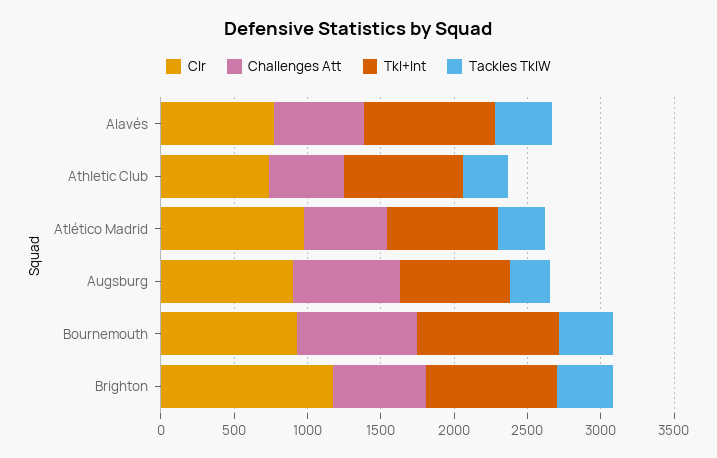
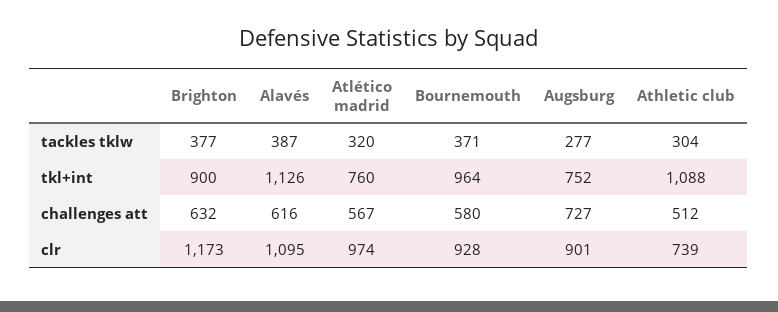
  {
    "Clr": {
-     "Alavés": 800,
+     "Alavés": 1095,
      "Athletic Club": 739,
      "Atlético Madrid": 974,
      "Augsburg": 901,
      "Bournemouth": 928,
      "Brighton": 1173
    },
    "Challenges Att": {
      "Alavés": 616,
      "Athletic Club": 512,
      "Atlético Madrid": 567,
      "Augsburg": 727,
-     "Bournemouth": 800,
+     "Bournemouth": 580,
      "Brighton": 632
    },
    "Tkl+Int": {
-     "Alavés": 900,
+     "Alavés": 1126,
-     "Athletic Club": 800,
+     "Athletic Club": 1088,
      "Atlético Madrid": 760,
      "Augsburg": 752,
      "Bournemouth": 964,
      "Brighton": 900
    },
    "Tackles TklW": {
      "Alavés": 387,
      "Athletic Club": 304,
      "Atlético Madrid": 320,
      "Augsburg": 277,
      "Bournemouth": 371,
      "Brighton": 377
    }
  }

